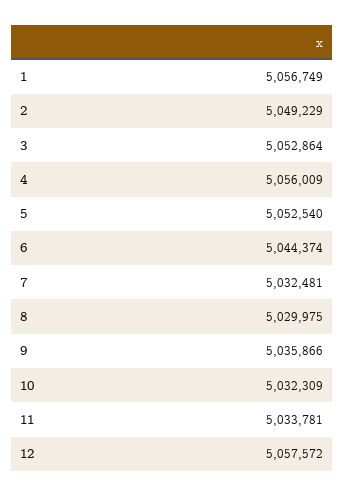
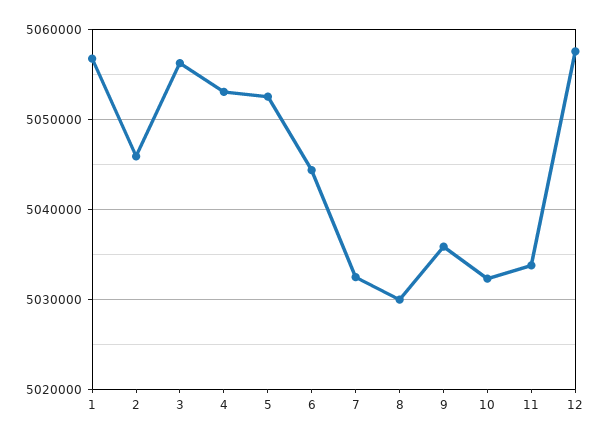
  {
    "1": 5056749,
-   "2": 5049229,
+   "2": 5046000,
-   "3": 5052864,
+   "3": 5056000,
-   "4": 5056009,
+   "4": 5053000,
    "5": 5052540,
    "6": 5044374,
    "7": 5032481,
    "8": 5029975,
    "9": 5035866,
    "10": 5032309,
    "11": 5033781,
    "12": 5057572
  }

